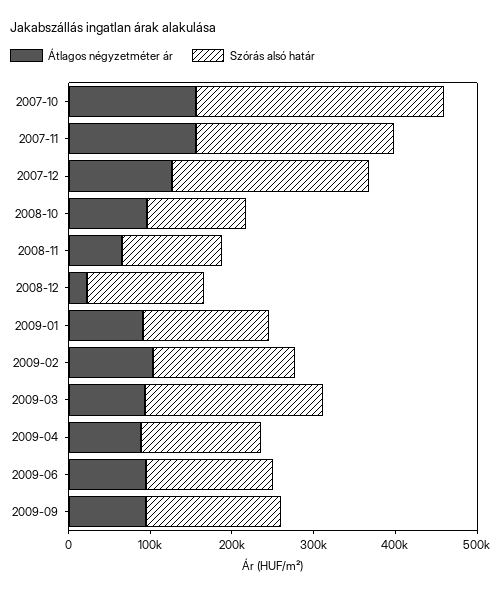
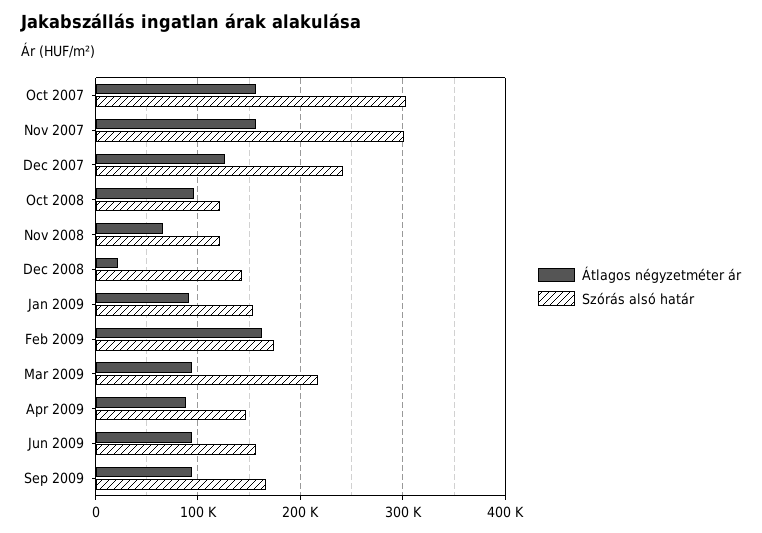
  {
    "Átlagos négyzetméter ár": {
      "2007-10": 160000,
      "2007-11": 160000,
      "2007-12": 130000,
      "2008-10": 100000,
      "2008-11": 70000,
      "2008-12": 20000,
      "2009-01": 90000,
-     "2009-02": 100000,
+     "2009-02": 160000,
      "2009-03": 90000,
      "2009-04": 90000,
      "2009-06": 90000,
      "2009-09": 90000
    },
    "Szórás alsó határ": {
      "2007-10": 300000,
-     "2007-11": 240000,
+     "2007-11": 300000,
      "2007-12": 240000,
      "2008-10": 120000,
      "2008-11": 120000,
      "2008-12": 140000,
      "2009-01": 150000,
      "2009-02": 170000,
      "2009-03": 220000,
      "2009-04": 150000,
      "2009-06": 160000,
      "2009-09": 170000
    }
  }

